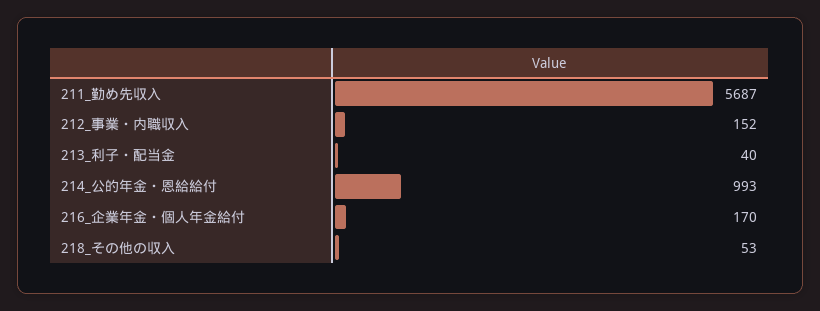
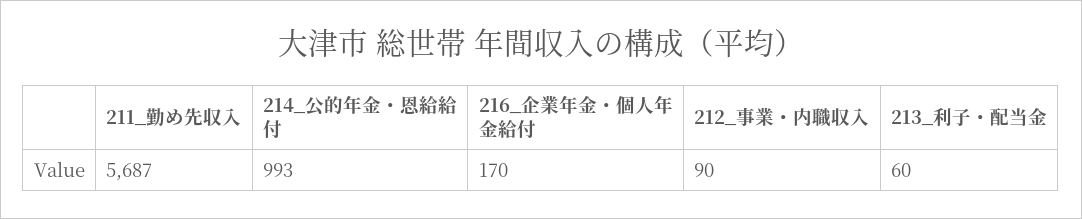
  {
    "211_勤め先収入": 5687,
-   "212_事業・内職収入": 152,
+   "212_事業・内職収入": 90,
-   "213_利子・配当金": 40,
+   "213_利子・配当金": 60,
    "214_公的年金・恩給給付": 993,
-   "216_企業年金・個人年金給付": 170,
+   "216_企業年金・個人年金給付": 170
-   "218_その他の収入": 53
  }

